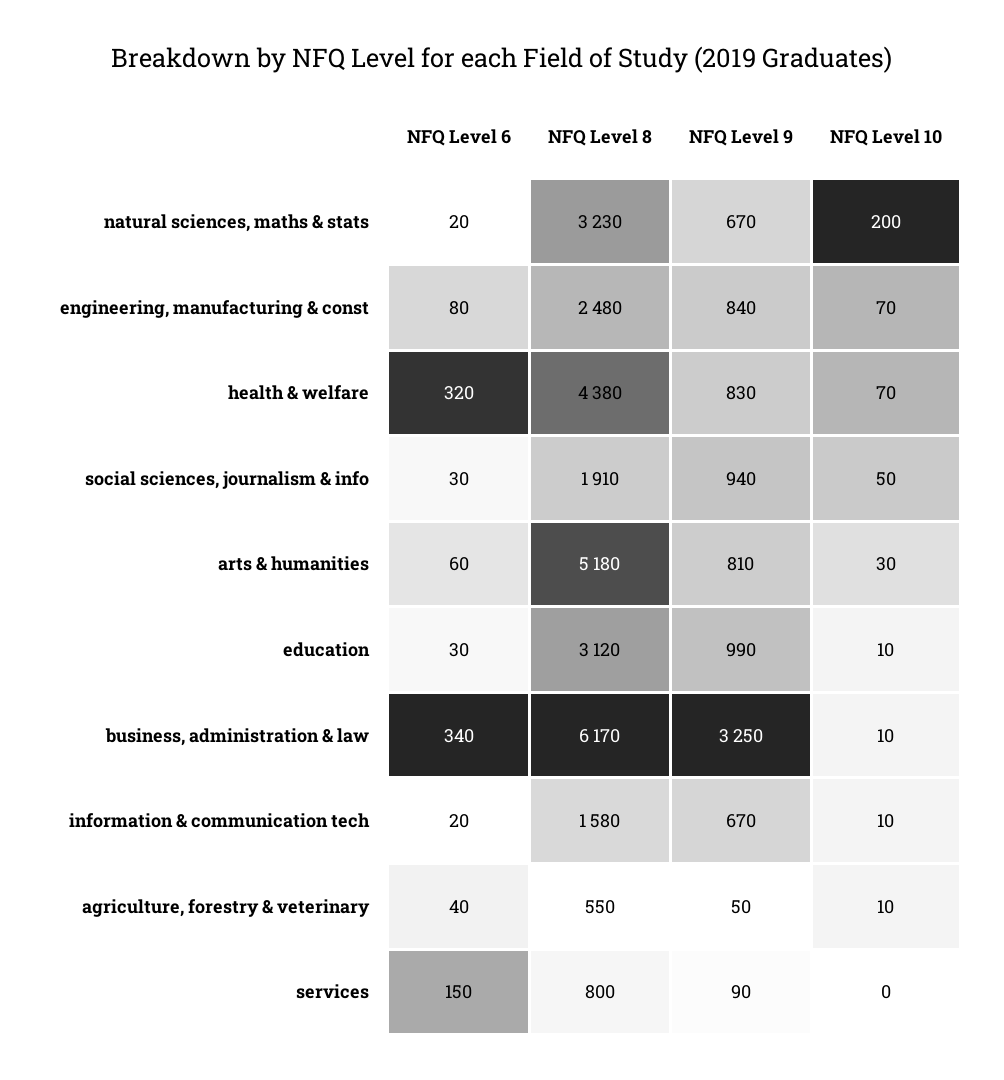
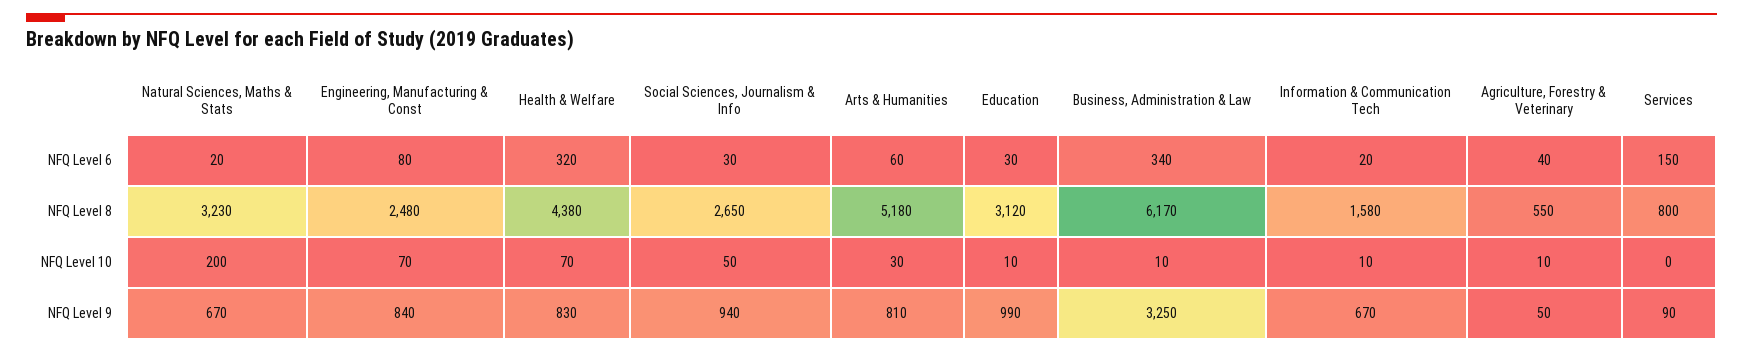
  {
    "NFQ Level 6": {
      "natural sciences, maths & stats": 20,
      "engineering, manufacturing & const": 80,
      "health & welfare": 320,
      "social sciences, journalism & info": 30,
      "arts & humanities": 60,
      "education": 30,
      "business, administration & law": 340,
      "information & communication tech": 20,
      "agriculture, forestry & veterinary": 40,
      "services": 150
    },
    "NFQ Level 8": {
      "natural sciences, maths & stats": 3230,
      "engineering, manufacturing & const": 2480,
      "health & welfare": 4380,
-     "social sciences, journalism & info": 1910,
+     "social sciences, journalism & info": 2650,
      "arts & humanities": 5180,
      "education": 3120,
      "business, administration & law": 6170,
      "information & communication tech": 1580,
      "agriculture, forestry & veterinary": 550,
      "services": 800
    },
    "NFQ Level 9": {
      "natural sciences, maths & stats": 670,
      "engineering, manufacturing & const": 840,
      "health & welfare": 830,
      "social sciences, journalism & info": 940,
      "arts & humanities": 810,
      "education": 990,
      "business, administration & law": 3250,
      "information & communication tech": 670,
      "agriculture, forestry & veterinary": 50,
      "services": 90
    },
    "NFQ Level 10": {
      "natural sciences, maths & stats": 200,
      "engineering, manufacturing & const": 70,
      "health & welfare": 70,
      "social sciences, journalism & info": 50,
      "arts & humanities": 30,
      "education": 10,
      "business, administration & law": 10,
      "information & communication tech": 10,
      "agriculture, forestry & veterinary": 10,
      "services": 0
    }
  }

